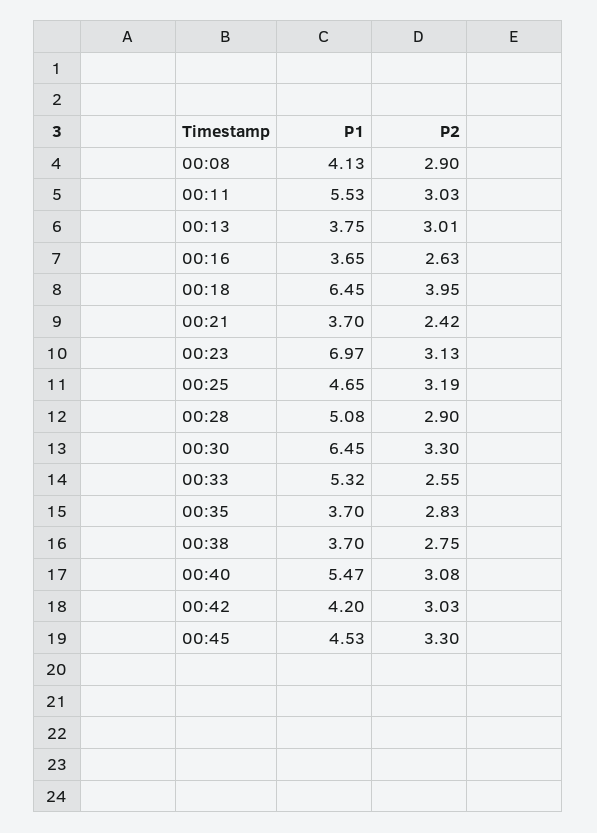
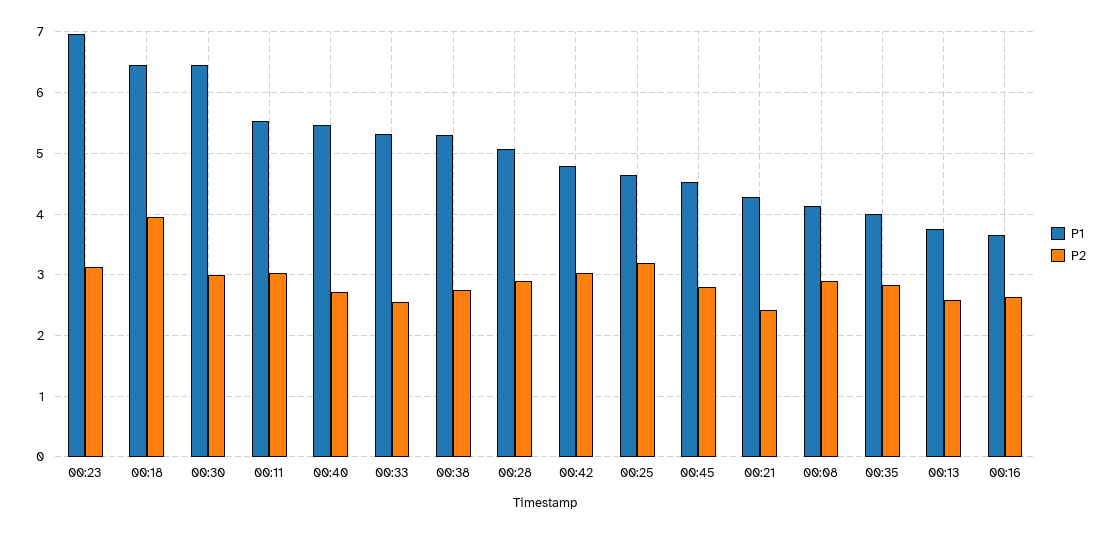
  {
    "P1": {
      "00:08": 4.13,
      "00:11": 5.53,
      "00:13": 3.75,
      "00:16": 3.65,
      "00:18": 6.45,
-     "00:21": 3.7,
+     "00:21": 4.3,
      "00:23": 6.97,
      "00:25": 4.65,
      "00:28": 5.08,
      "00:30": 6.45,
      "00:33": 5.32,
-     "00:35": 3.7,
+     "00:35": 4,
-     "00:38": 3.7,
+     "00:38": 5.3,
      "00:40": 5.47,
-     "00:42": 4.2,
+     "00:42": 4.8,
      "00:45": 4.53
    },
    "P2": {
      "00:08": 2.9,
      "00:11": 3.03,
-     "00:13": 3.01,
+     "00:13": 2.6,
      "00:16": 2.63,
      "00:18": 3.95,
      "00:21": 2.42,
      "00:23": 3.13,
      "00:25": 3.19,
      "00:28": 2.9,
-     "00:30": 3.3,
+     "00:30": 3,
      "00:33": 2.55,
      "00:35": 2.83,
      "00:38": 2.75,
-     "00:40": 3.08,
+     "00:40": 2.7,
      "00:42": 3.03,
-     "00:45": 3.3
+     "00:45": 2.8
    }
  }

